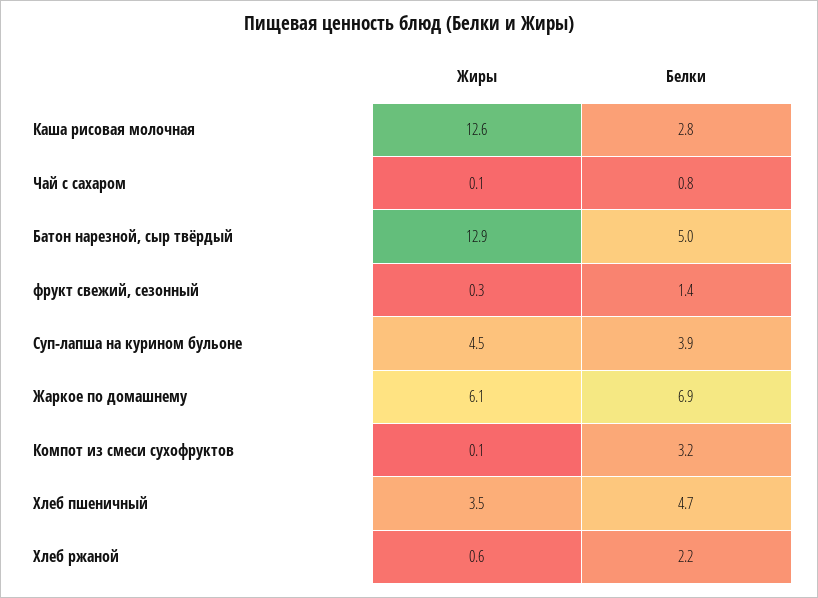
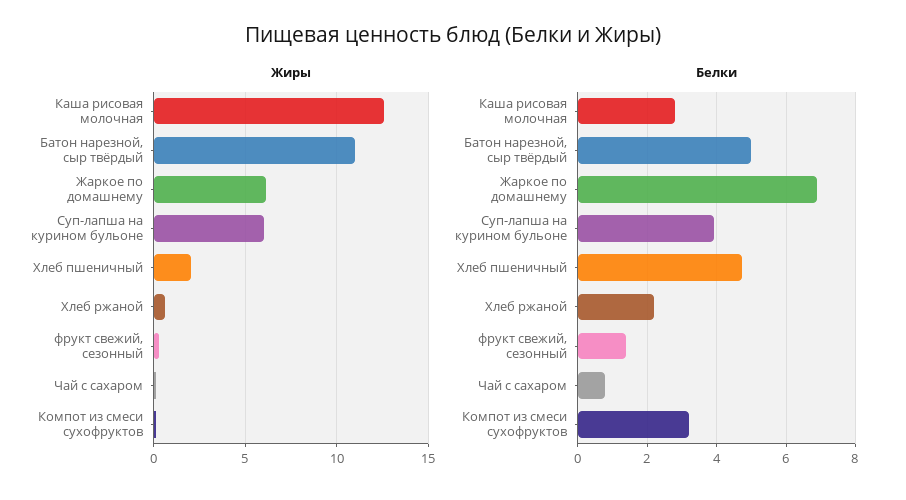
  {
    "Жиры": {
      "Каша рисовая молочная": 12.6,
      "Чай с сахаром": 0.1,
-     "Батон нарезной, сыр твёрдый": 12.9,
+     "Батон нарезной, сыр твёрдый": 11,
      "фрукт свежий, сезонный": 0.3,
-     "Суп-лапша на курином бульоне": 4.5,
+     "Суп-лапша на курином бульоне": 6,
      "Жаркое по домашнему": 6.1,
      "Компот из смеси сухофруктов": 0.1,
-     "Хлеб пшеничный": 3.5,
+     "Хлеб пшеничный": 2,
      "Хлеб ржаной": 0.6
    },
    "Белки": {
      "Каша рисовая молочная": 2.8,
      "Чай с сахаром": 0.8,
      "Батон нарезной, сыр твёрдый": 5,
      "фрукт свежий, сезонный": 1.4,
      "Суп-лапша на курином бульоне": 3.9,
      "Жаркое по домашнему": 6.9,
      "Компот из смеси сухофруктов": 3.2,
      "Хлеб пшеничный": 4.7,
      "Хлеб ржаной": 2.2
    }
  }

